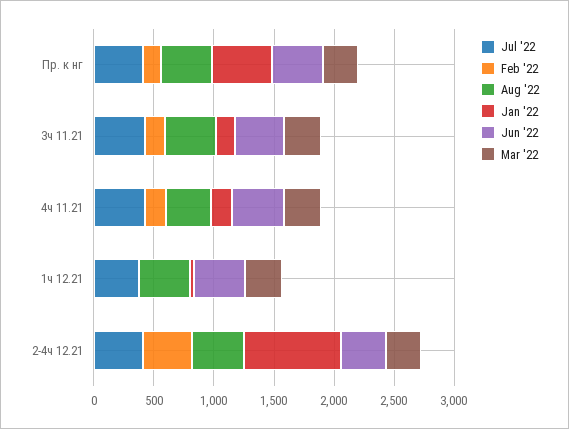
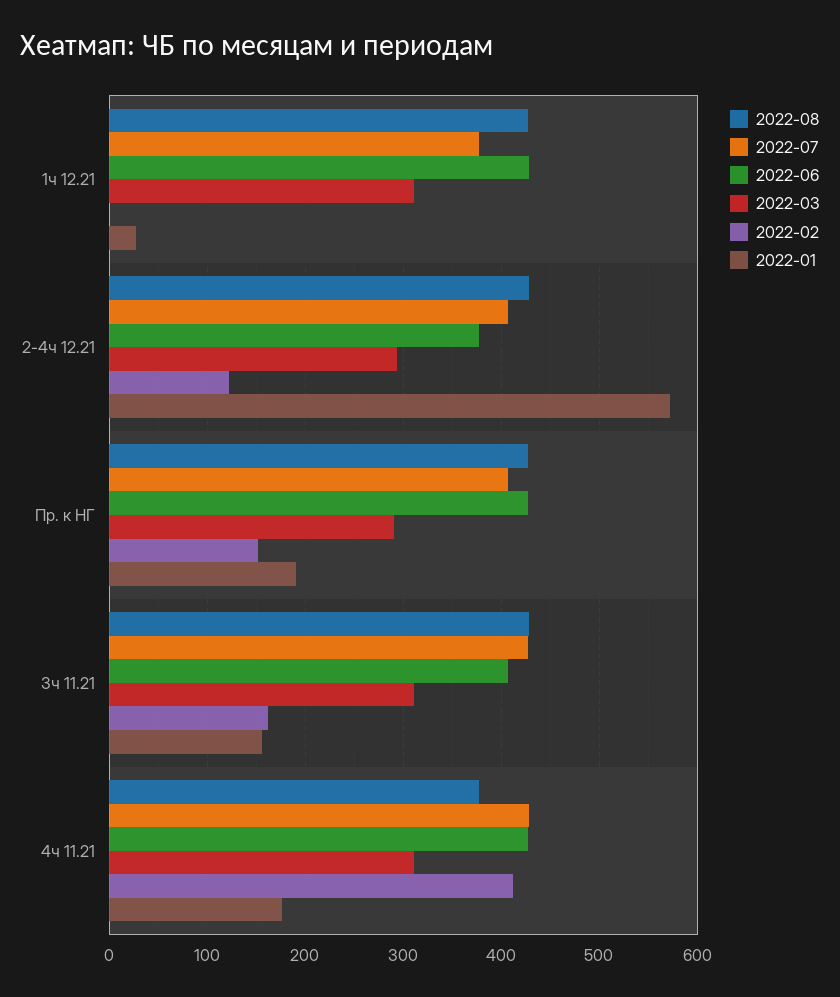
  {
    "Jul '22": {
      "Пр. к нг": 410,
      "3ч 11.21": 430,
      "4ч 11.21": 430,
      "1ч 12.21": 380,
      "2-4ч 12.21": 410
    },
    "Feb '22": {
      "Пр. к нг": 150,
      "3ч 11.21": 160,
-     "4ч 11.21": 200,
+     "4ч 11.21": 410,
      "1ч 12.21": 0,
-     "2-4ч 12.21": 400
+     "2-4ч 12.21": 120
    },
    "Aug '22": {
      "Пр. к нг": 430,
      "3ч 11.21": 430,
      "4ч 11.21": 380,
      "1ч 12.21": 430,
      "2-4ч 12.21": 430
    },
    "Jan '22": {
-     "Пр. к нг": 500,
+     "Пр. к нг": 190,
      "3ч 11.21": 160,
      "4ч 11.21": 180,
      "1ч 12.21": 30,
-     "2-4ч 12.21": 800
+     "2-4ч 12.21": 570
    },
    "Jun '22": {
      "Пр. к нг": 430,
      "3ч 11.21": 410,
      "4ч 11.21": 430,
      "1ч 12.21": 430,
      "2-4ч 12.21": 380
    },
    "Mar '22": {
      "Пр. к нг": 290,
      "3ч 11.21": 310,
      "4ч 11.21": 310,
      "1ч 12.21": 310,
      "2-4ч 12.21": 290
    }
  }

